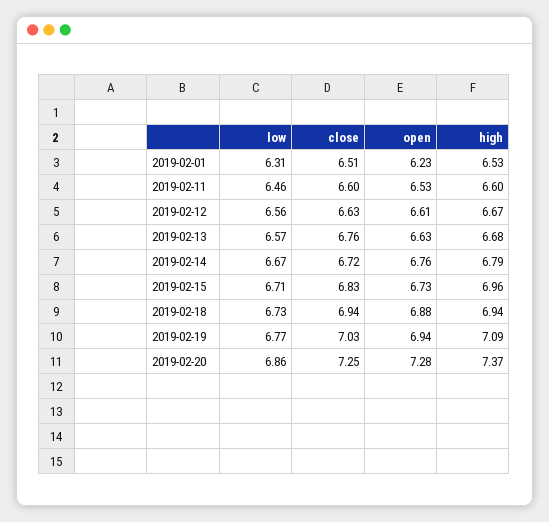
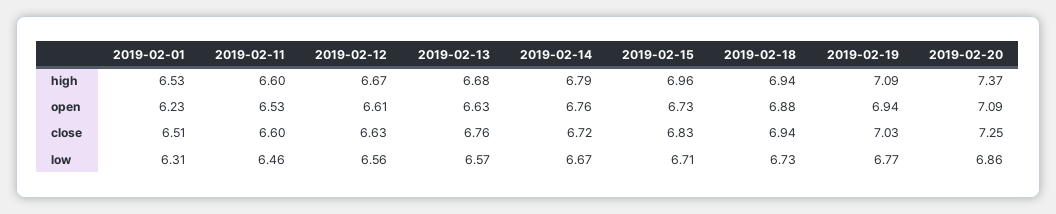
  {
    "low": {
      "2019-02-01": 6.31,
      "2019-02-11": 6.46,
      "2019-02-12": 6.56,
      "2019-02-13": 6.57,
      "2019-02-14": 6.67,
      "2019-02-15": 6.71,
      "2019-02-18": 6.73,
      "2019-02-19": 6.77,
      "2019-02-20": 6.86
    },
    "close": {
      "2019-02-01": 6.51,
      "2019-02-11": 6.6,
      "2019-02-12": 6.63,
      "2019-02-13": 6.76,
      "2019-02-14": 6.72,
      "2019-02-15": 6.83,
      "2019-02-18": 6.94,
      "2019-02-19": 7.03,
      "2019-02-20": 7.25
    },
    "open": {
      "2019-02-01": 6.23,
      "2019-02-11": 6.53,
      "2019-02-12": 6.61,
      "2019-02-13": 6.63,
      "2019-02-14": 6.76,
      "2019-02-15": 6.73,
      "2019-02-18": 6.88,
      "2019-02-19": 6.94,
-     "2019-02-20": 7.28
+     "2019-02-20": 7.09
    },
    "high": {
      "2019-02-01": 6.53,
      "2019-02-11": 6.6,
      "2019-02-12": 6.67,
      "2019-02-13": 6.68,
      "2019-02-14": 6.79,
      "2019-02-15": 6.96,
      "2019-02-18": 6.94,
      "2019-02-19": 7.09,
      "2019-02-20": 7.37
    }
  }

